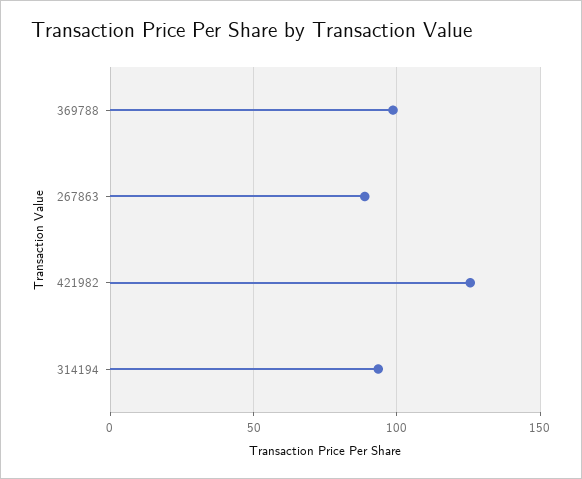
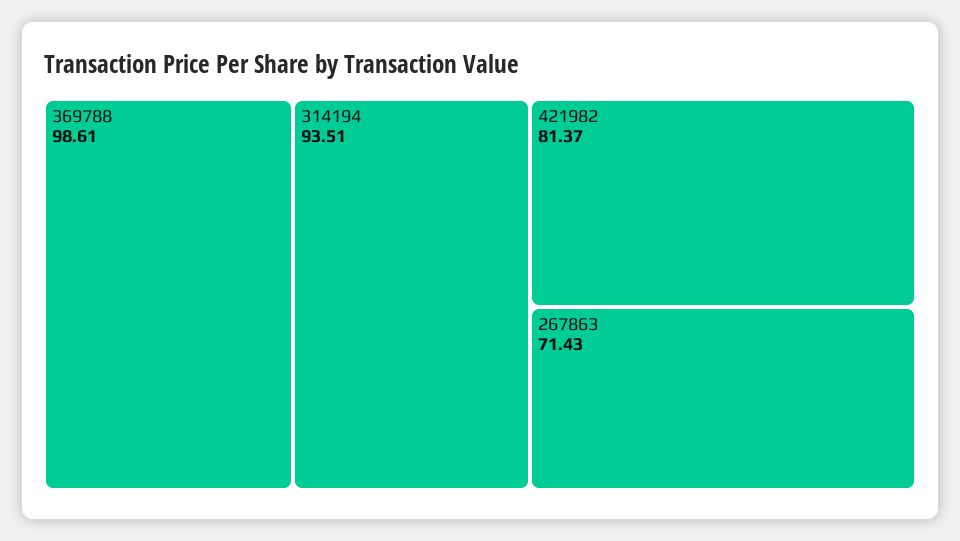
  {
    "369788": 98.61,
-   "267863": 90,
+   "267863": 71.43,
-   "421982": 125,
+   "421982": 81.37,
    "314194": 93.51
  }

